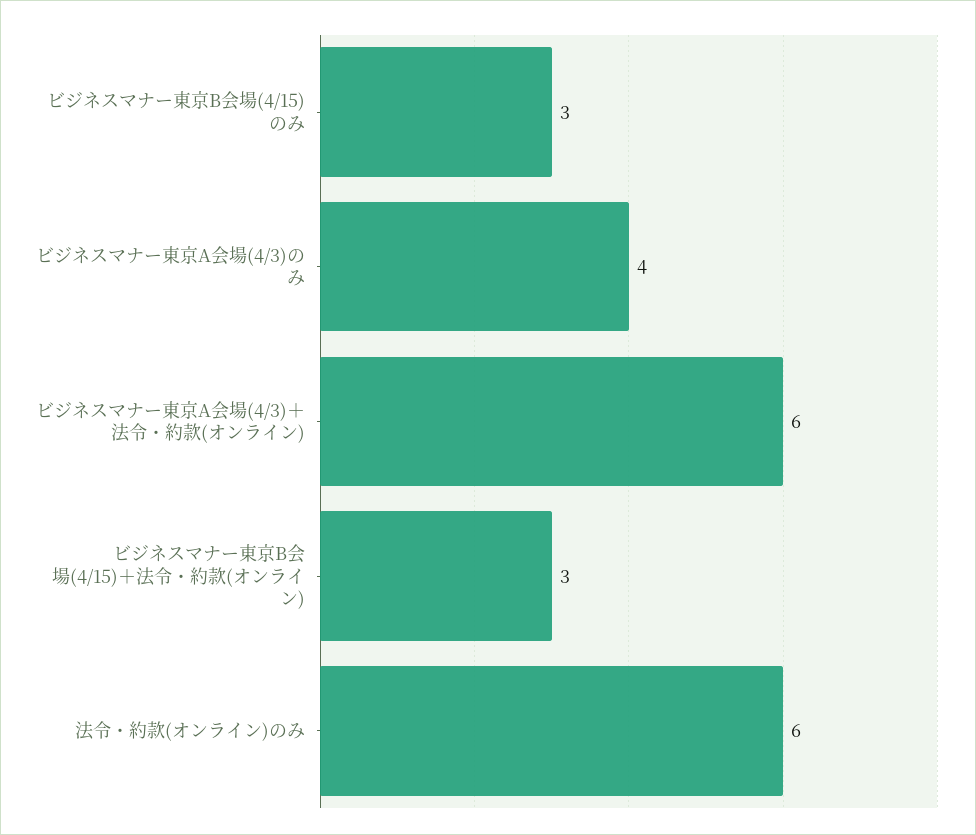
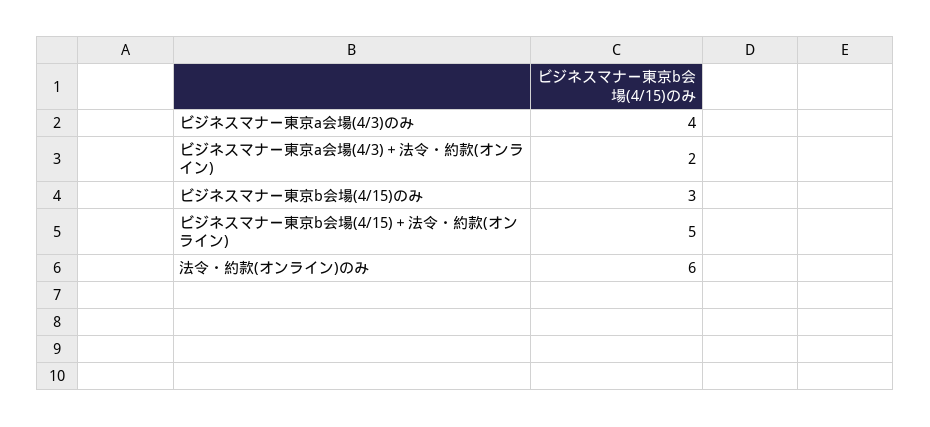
  {
    "ビジネスマナー東京B会場(4/15)のみ": 3,
    "ビジネスマナー東京A会場(4/3)のみ": 4,
-   "ビジネスマナー東京A会場(4/3)＋法令・約款(オンライン)": 6,
+   "ビジネスマナー東京A会場(4/3)＋法令・約款(オンライン)": 2,
-   "ビジネスマナー東京B会場(4/15)＋法令・約款(オンライン)": 3,
+   "ビジネスマナー東京B会場(4/15)＋法令・約款(オンライン)": 5,
    "法令・約款(オンライン)のみ": 6
  }

